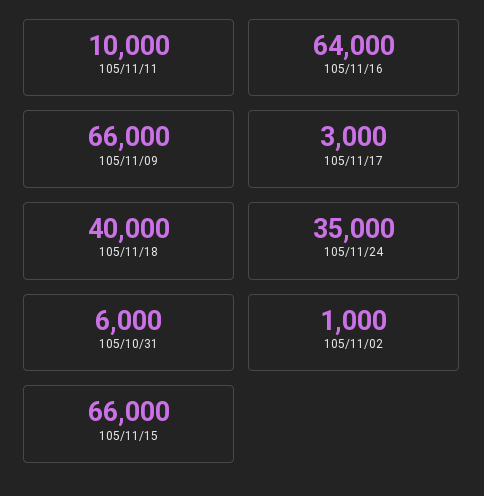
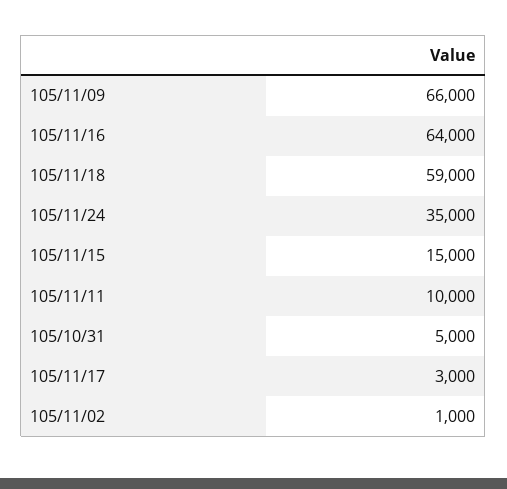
  {
    "105/11/11": 10000,
    "105/11/16": 64000,
    "105/11/09": 66000,
    "105/11/17": 3000,
-   "105/11/18": 40000,
+   "105/11/18": 59000,
    "105/11/24": 35000,
-   "105/10/31": 6000,
+   "105/10/31": 5000,
    "105/11/02": 1000,
-   "105/11/15": 66000
+   "105/11/15": 15000
  }

